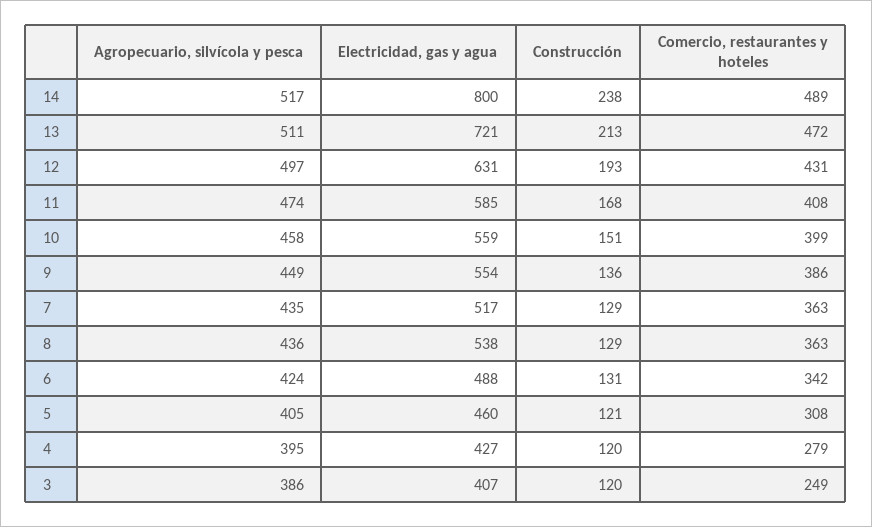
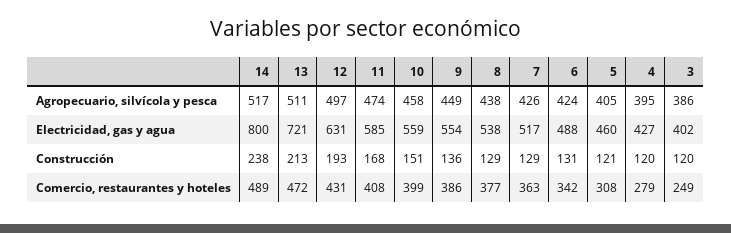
  {
    "Agropecuario, silvícola y pesca": {
      "14": 517,
      "13": 511,
      "12": 497,
      "11": 474,
      "10": 458,
      "9": 449,
-     "7": 435,
+     "7": 426,
-     "8": 436,
+     "8": 438,
      "6": 424,
      "5": 405,
      "4": 395,
      "3": 386
    },
    "Electricidad, gas y agua": {
      "14": 800,
      "13": 721,
      "12": 631,
      "11": 585,
      "10": 559,
      "9": 554,
      "7": 517,
      "8": 538,
      "6": 488,
      "5": 460,
      "4": 427,
-     "3": 407
+     "3": 402
    },
    "Construcción": {
      "14": 238,
      "13": 213,
      "12": 193,
      "11": 168,
      "10": 151,
      "9": 136,
      "7": 129,
      "8": 129,
      "6": 131,
      "5": 121,
      "4": 120,
      "3": 120
    },
    "Comercio, restaurantes y hoteles": {
      "14": 489,
      "13": 472,
      "12": 431,
      "11": 408,
      "10": 399,
      "9": 386,
      "7": 363,
-     "8": 363,
+     "8": 377,
      "6": 342,
      "5": 308,
      "4": 279,
      "3": 249
    }
  }

